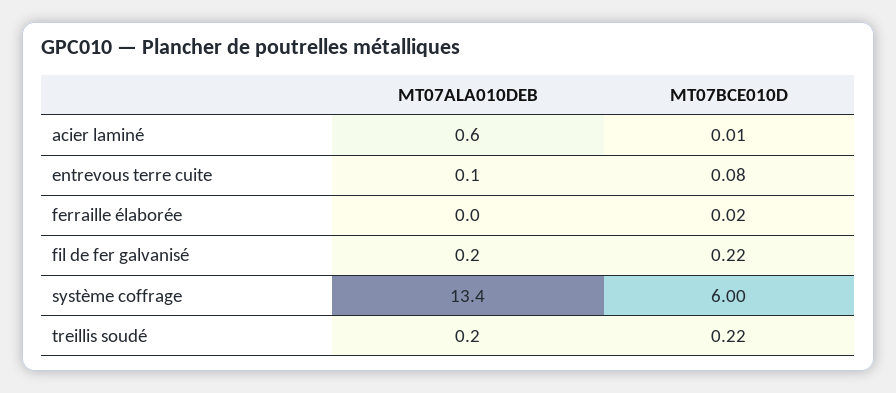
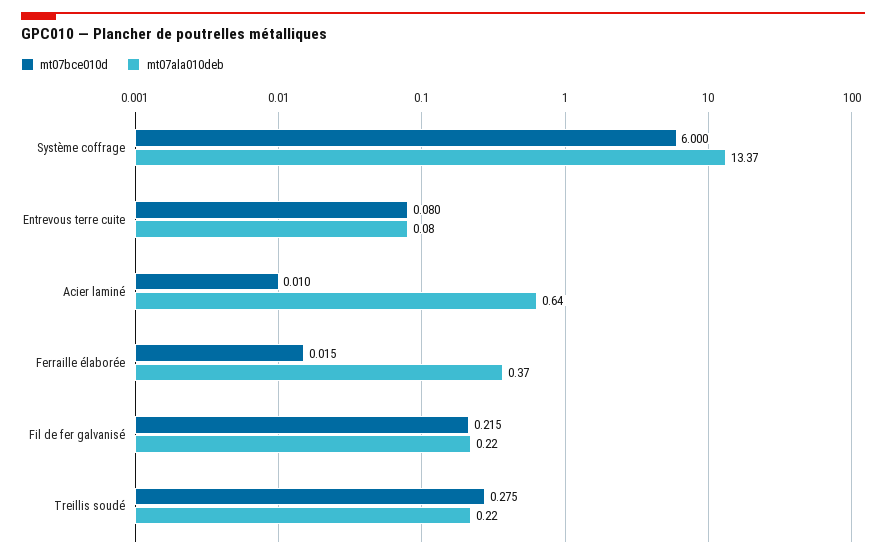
  {
    "MT07ALA010DEB": {
      "acier laminé": 0.64,
      "entrevous terre cuite": 0.08,
-     "ferraille élaborée": 0,
+     "ferraille élaborée": 0.37,
      "fil de fer galvanisé": 0.22,
      "système coffrage": 13.37,
      "treillis soudé": 0.22
    },
    "MT07BCE010D": {
      "acier laminé": 0.01,
      "entrevous terre cuite": 0.08,
      "ferraille élaborée": 0.015,
      "fil de fer galvanisé": 0.215,
      "système coffrage": 6,
-     "treillis soudé": 0.22
+     "treillis soudé": 0.275
    }
  }

